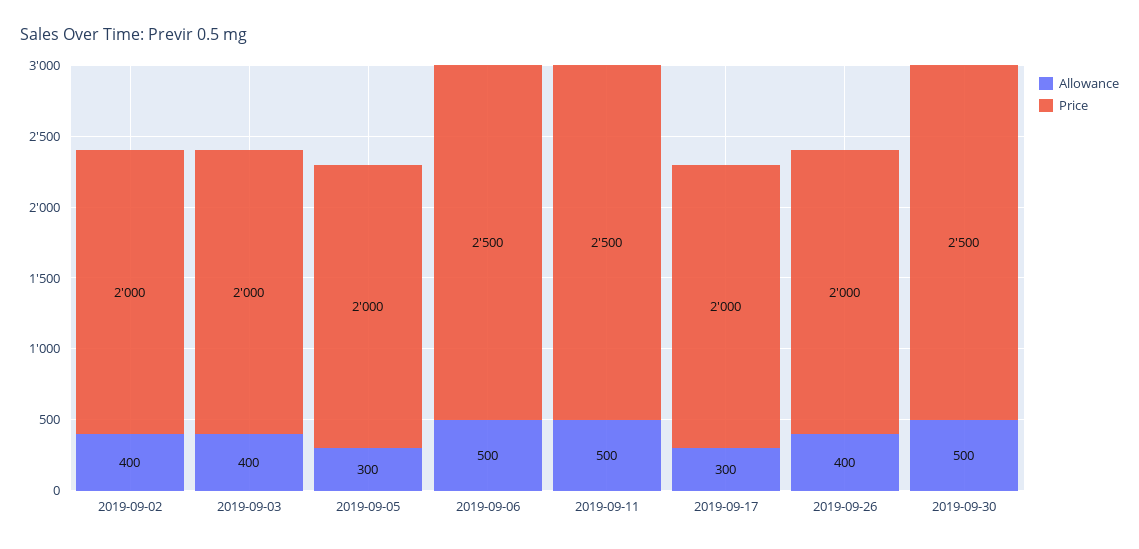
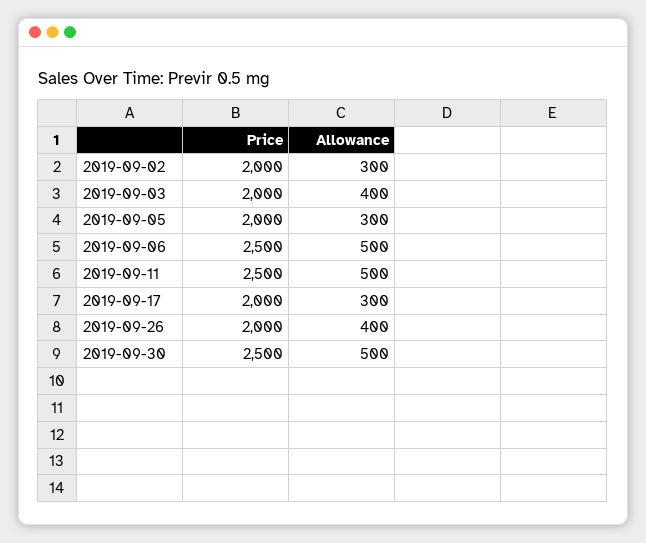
  {
    "Allowance": {
-     "2019-09-02": 400,
+     "2019-09-02": 300,
      "2019-09-03": 400,
      "2019-09-05": 300,
      "2019-09-06": 500,
      "2019-09-11": 500,
      "2019-09-17": 300,
      "2019-09-26": 400,
      "2019-09-30": 500
    },
    "Price": {
      "2019-09-02": 2000,
      "2019-09-03": 2000,
      "2019-09-05": 2000,
      "2019-09-06": 2500,
      "2019-09-11": 2500,
      "2019-09-17": 2000,
      "2019-09-26": 2000,
      "2019-09-30": 2500
    }
  }

